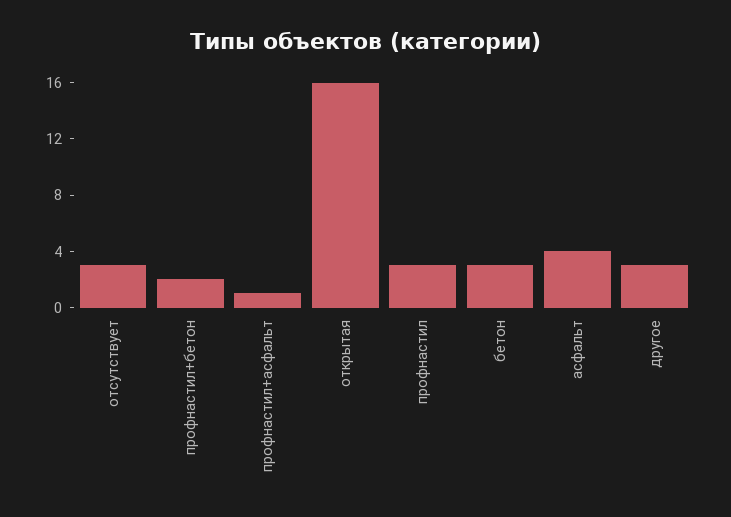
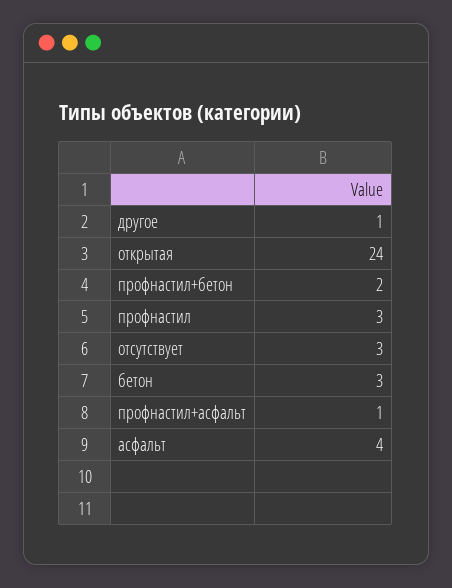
  {
    "отсутствует": 3,
    "профнастил+бетон": 2,
    "профнастил+асфальт": 1,
-   "открытая": 16,
+   "открытая": 24,
    "профнастил": 3,
    "бетон": 3,
    "асфальт": 4,
-   "другое": 3
+   "другое": 1
  }

